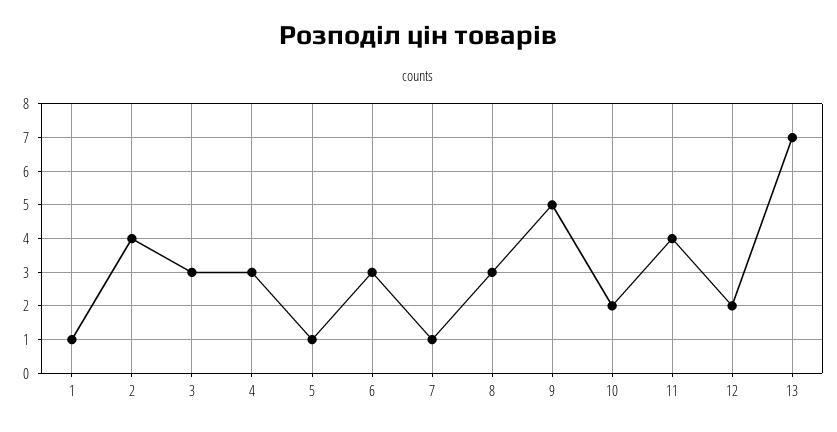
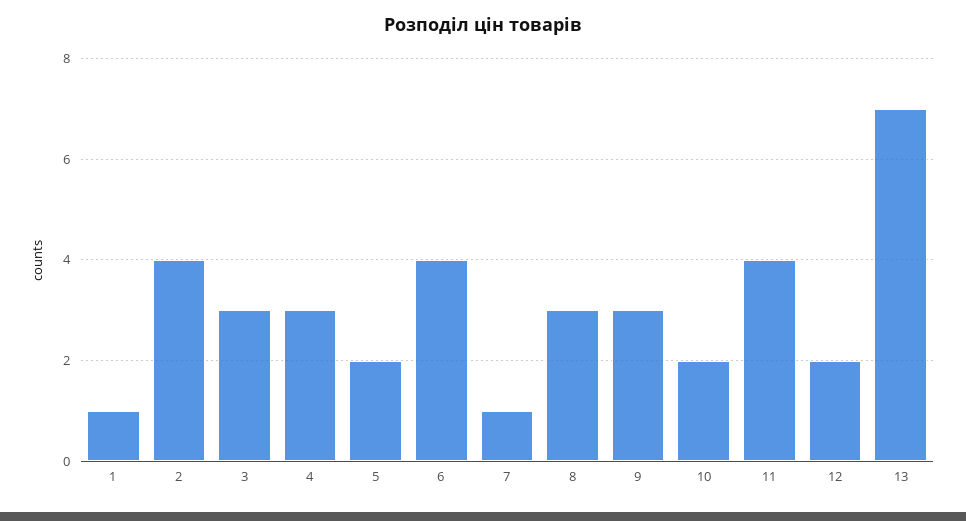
  {
    "1": 1,
    "2": 4,
    "3": 3,
    "4": 3,
-   "5": 1,
+   "5": 2,
-   "6": 3,
+   "6": 4,
    "7": 1,
    "8": 3,
-   "9": 5,
+   "9": 3,
    "10": 2,
    "11": 4,
    "12": 2,
    "13": 7
  }

